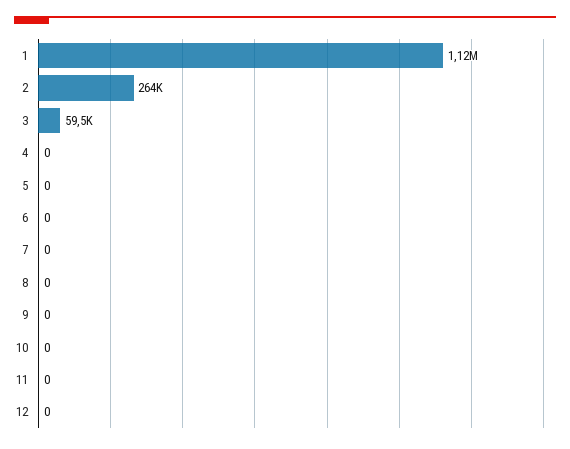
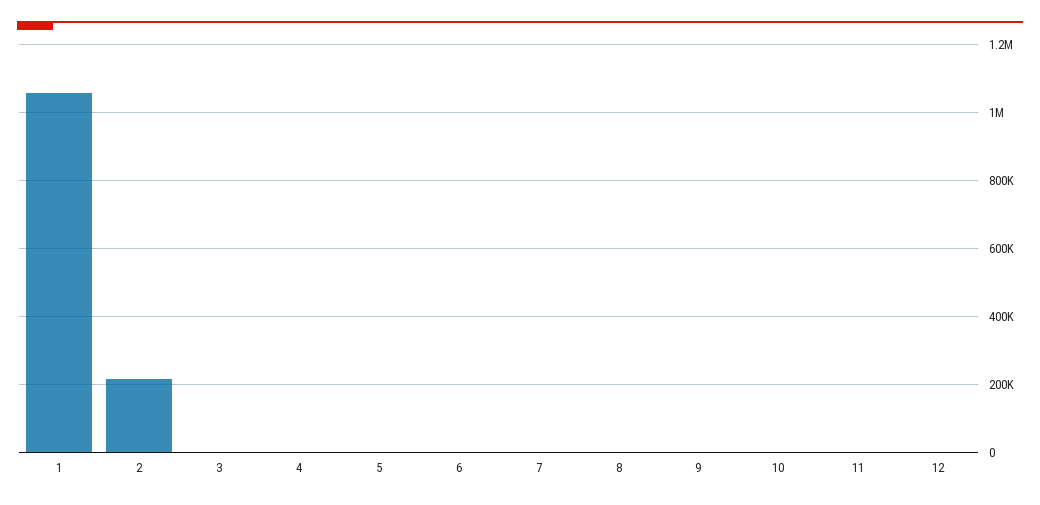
  {
-   "1": 1120000,
+   "1": 1060000,
-   "2": 264000,
+   "2": 220000,
-   "3": 59500,
+   "3": 0,
    "4": 0,
    "5": 0,
    "6": 0,
    "7": 0,
    "8": 0,
    "9": 0,
    "10": 0,
    "11": 0,
    "12": 0
  }

